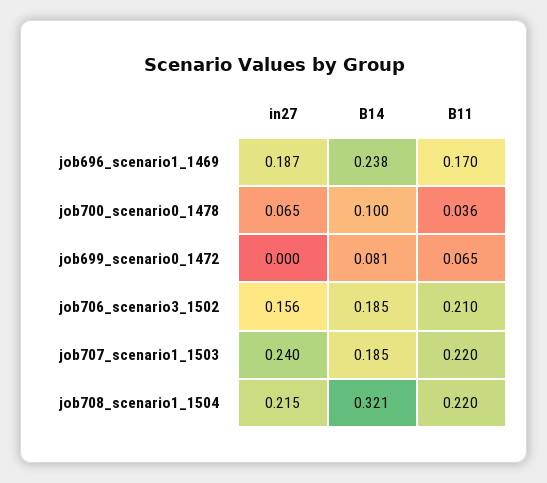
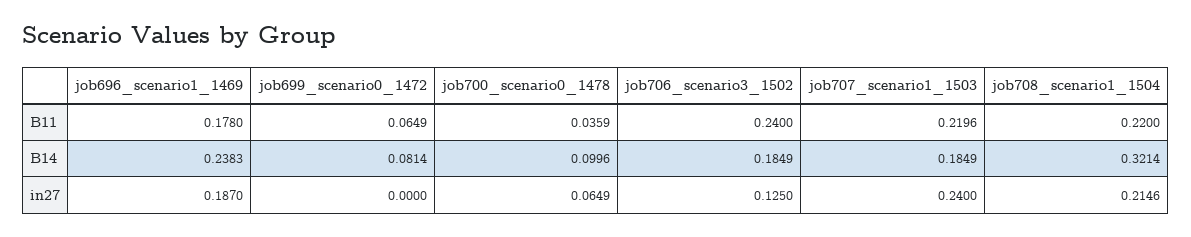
  {
    "in27": {
      "job696_scenario1_1469": 0.187,
      "job700_scenario0_1478": 0.0649,
      "job699_scenario0_1472": 0,
-     "job706_scenario3_1502": 0.156,
+     "job706_scenario3_1502": 0.125,
      "job707_scenario1_1503": 0.24,
      "job708_scenario1_1504": 0.2146
    },
    "B14": {
      "job696_scenario1_1469": 0.2383,
      "job700_scenario0_1478": 0.0996,
      "job699_scenario0_1472": 0.0814,
      "job706_scenario3_1502": 0.1849,
      "job707_scenario1_1503": 0.1849,
      "job708_scenario1_1504": 0.3214
    },
    "B11": {
-     "job696_scenario1_1469": 0.17,
+     "job696_scenario1_1469": 0.178,
      "job700_scenario0_1478": 0.0359,
      "job699_scenario0_1472": 0.0649,
-     "job706_scenario3_1502": 0.21,
+     "job706_scenario3_1502": 0.24,
      "job707_scenario1_1503": 0.2196,
      "job708_scenario1_1504": 0.22
    }
  }

